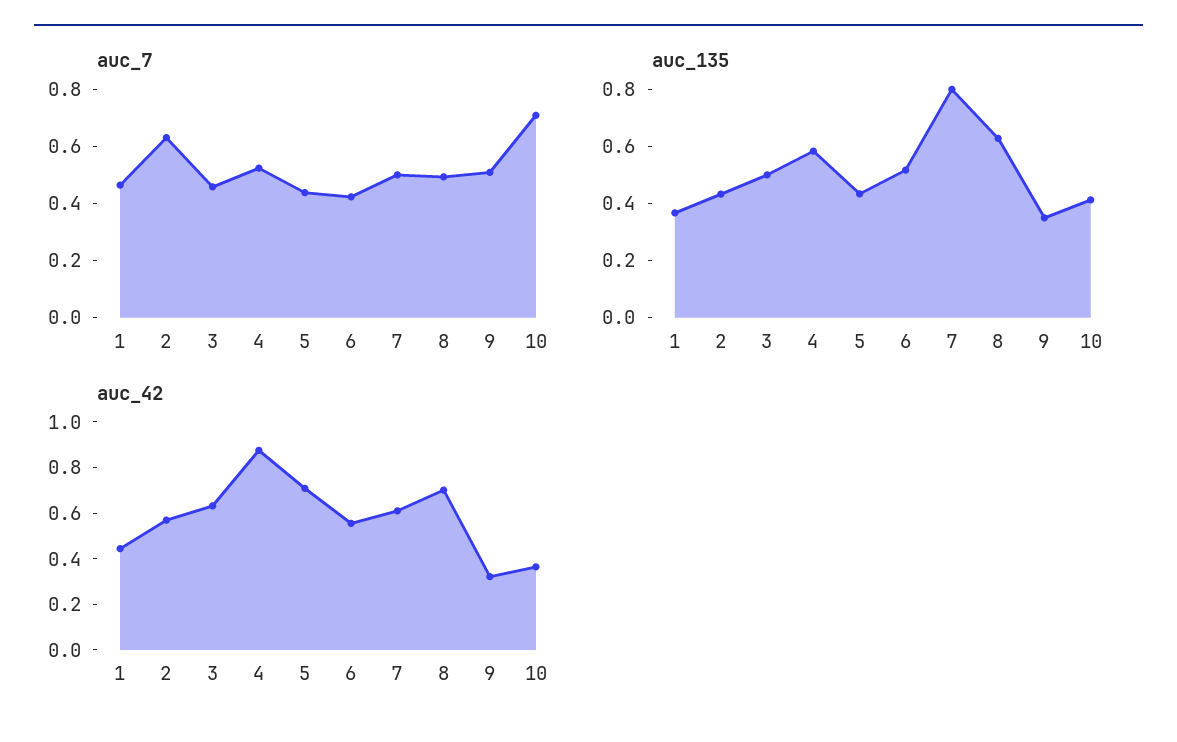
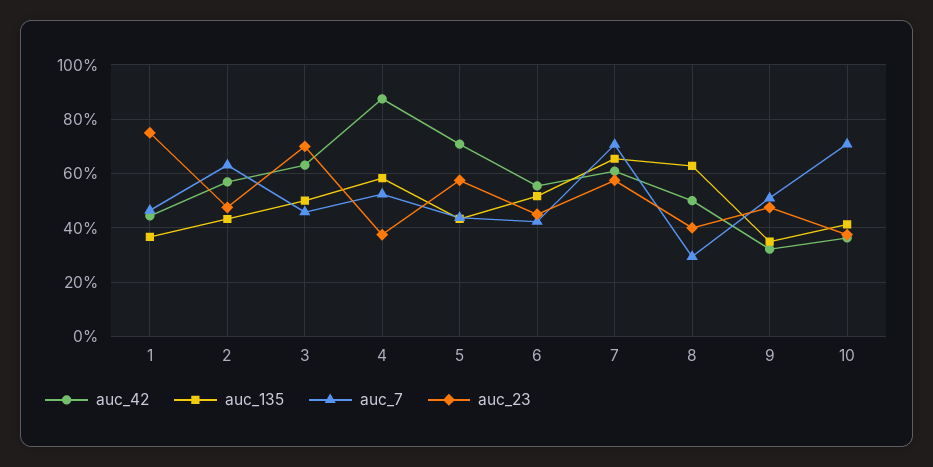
  {
    "auc_7": {
      "1": 0.475,
      "2": 0.625,
      "3": 0.45,
      "4": 0.525,
      "5": 0.45,
      "6": 0.425,
-     "7": 0.5,
+     "7": 0.7,
-     "8": 0.5,
+     "8": 0.3,
      "9": 0.5,
      "10": 0.7
    },
    "auc_135": {
      "1": 0.375,
      "2": 0.425,
      "3": 0.5,
      "4": 0.575,
      "5": 0.425,
      "6": 0.525,
-     "7": 0.8,
+     "7": 0.65,
      "8": 0.625,
      "9": 0.35,
      "10": 0.425
    },
    "auc_42": {
      "1": 0.45,
      "2": 0.575,
      "3": 0.625,
      "4": 0.875,
      "5": 0.7,
      "6": 0.55,
      "7": 0.6,
-     "8": 0.7,
+     "8": 0.5,
      "9": 0.325,
      "10": 0.375
-   }
+   },
+   "auc_23": {
+     "1": 0.75,
+     "2": 0.475,
+     "3": 0.7,
+     "4": 0.375,
+     "5": 0.575,
+     "6": 0.45,
+     "7": 0.575,
+     "8": 0.4,
+     "9": 0.475,
+     "10": 0.375
+   }
  }

